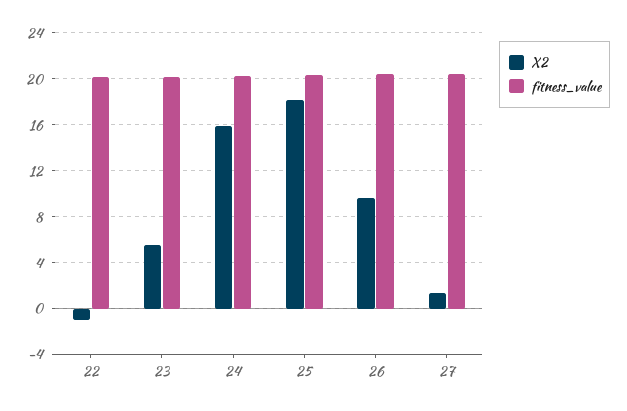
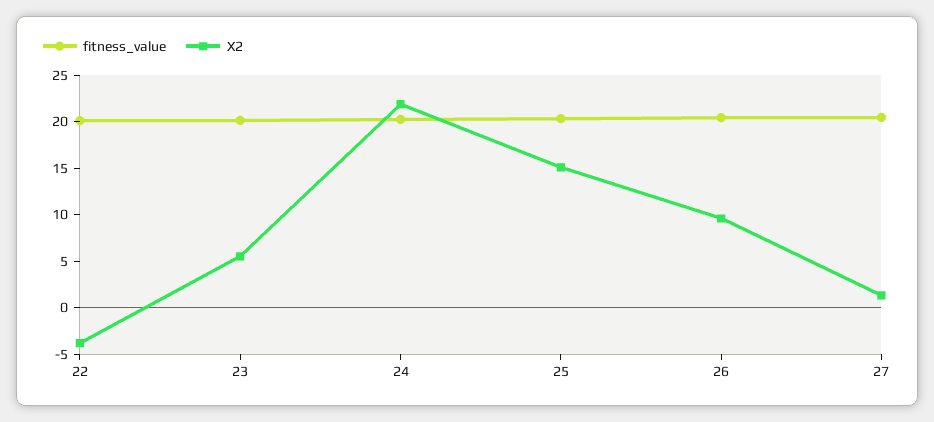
  {
    "X2": {
-     "22": -1,
+     "22": -4,
      "23": 6,
-     "24": 16,
+     "24": 22,
-     "25": 18,
+     "25": 15,
      "26": 10,
      "27": 1
    },
    "fitness_value": {
      "22": 20,
      "23": 20,
      "24": 20,
      "25": 20,
      "26": 20,
      "27": 20
    }
  }

